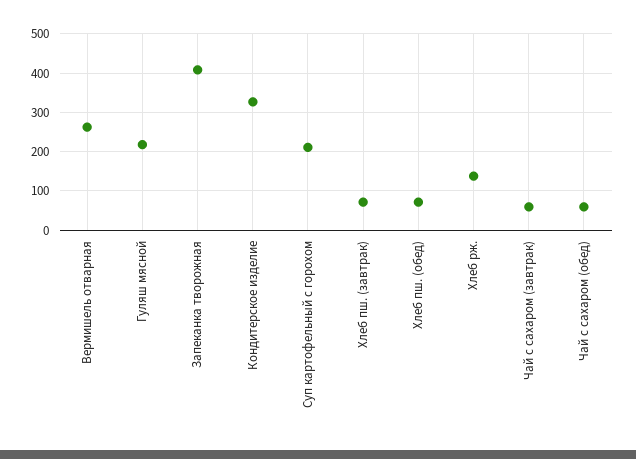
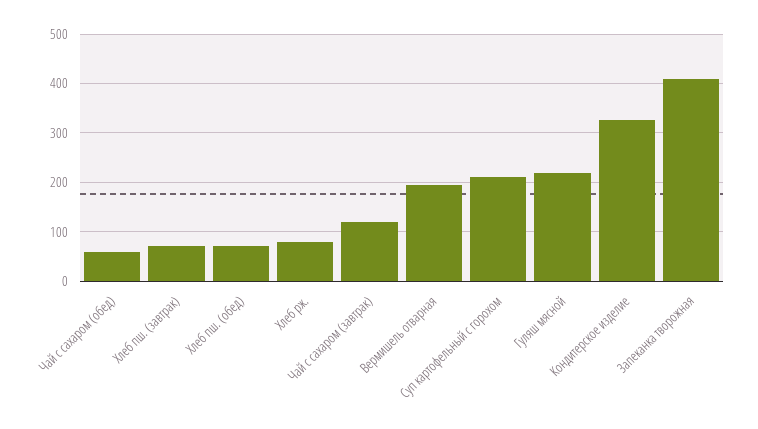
  {
-   "Вермишель отварная": 260,
+   "Вермишель отварная": 200,
    "Гуляш мясной": 220,
    "Запеканка творожная": 400,
    "Кондитерское изделие": 320,
    "Суп картофельный с горохом": 220,
    "Хлеб пш. (завтрак)": 80,
    "Хлеб пш. (обед)": 80,
-   "Хлеб рж.": 140,
+   "Хлеб рж.": 80,
-   "Чай с сахаром (завтрак)": 60,
+   "Чай с сахаром (завтрак)": 120,
    "Чай с сахаром (обед)": 60
  }

